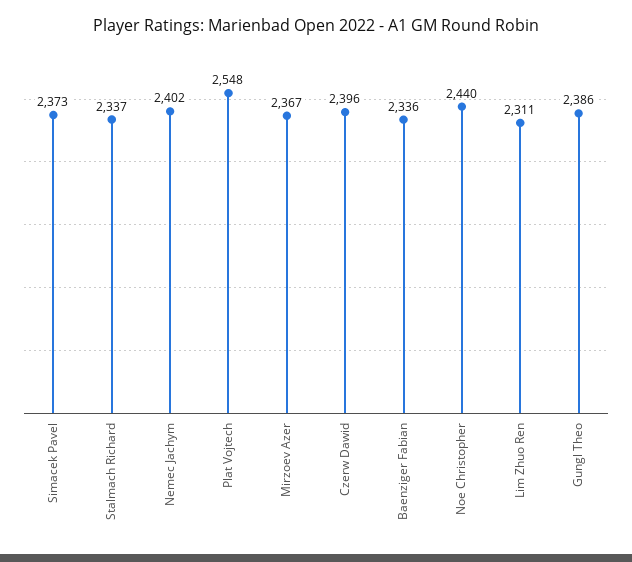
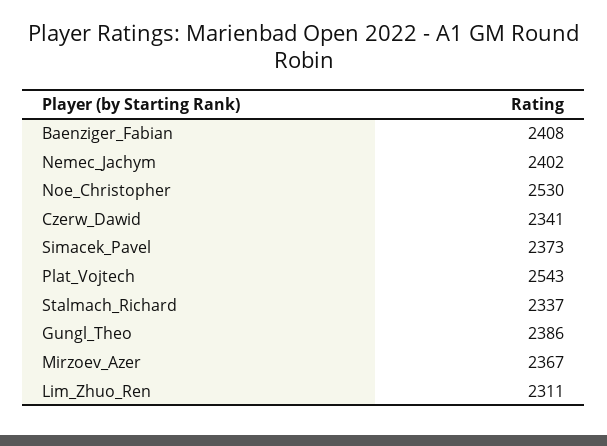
  {
    "Simacek Pavel": 2373,
    "Stalmach Richard": 2337,
    "Nemec Jachym": 2402,
-   "Plat Vojtech": 2548,
+   "Plat Vojtech": 2543,
    "Mirzoev Azer": 2367,
-   "Czerw Dawid": 2396,
+   "Czerw Dawid": 2341,
-   "Baenziger Fabian": 2336,
+   "Baenziger Fabian": 2408,
-   "Noe Christopher": 2440,
+   "Noe Christopher": 2530,
    "Lim Zhuo Ren": 2311,
    "Gungl Theo": 2386
  }

